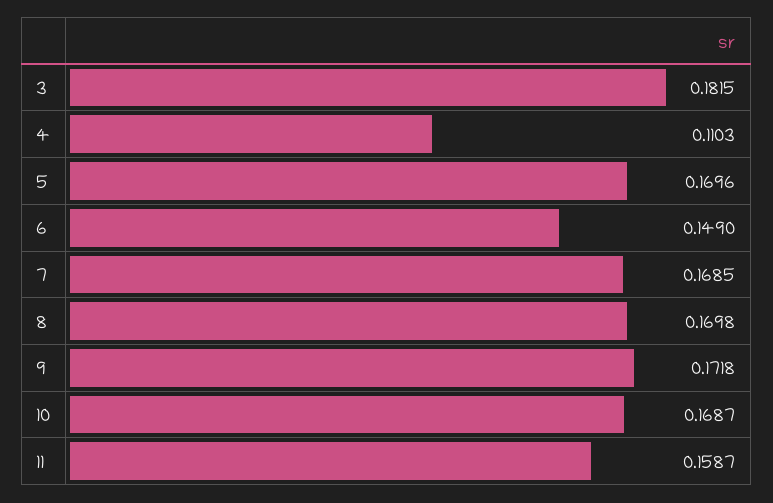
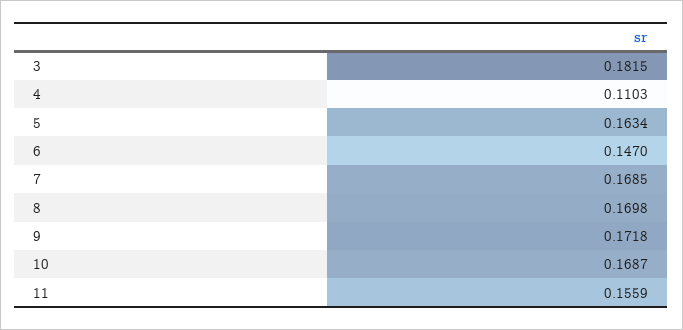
  {
    "3": 0.1815,
    "4": 0.1103,
-   "5": 0.1696,
+   "5": 0.1634,
-   "6": 0.149,
+   "6": 0.147,
    "7": 0.1685,
    "8": 0.1698,
    "9": 0.1718,
    "10": 0.1687,
-   "11": 0.1587
+   "11": 0.1559
  }

